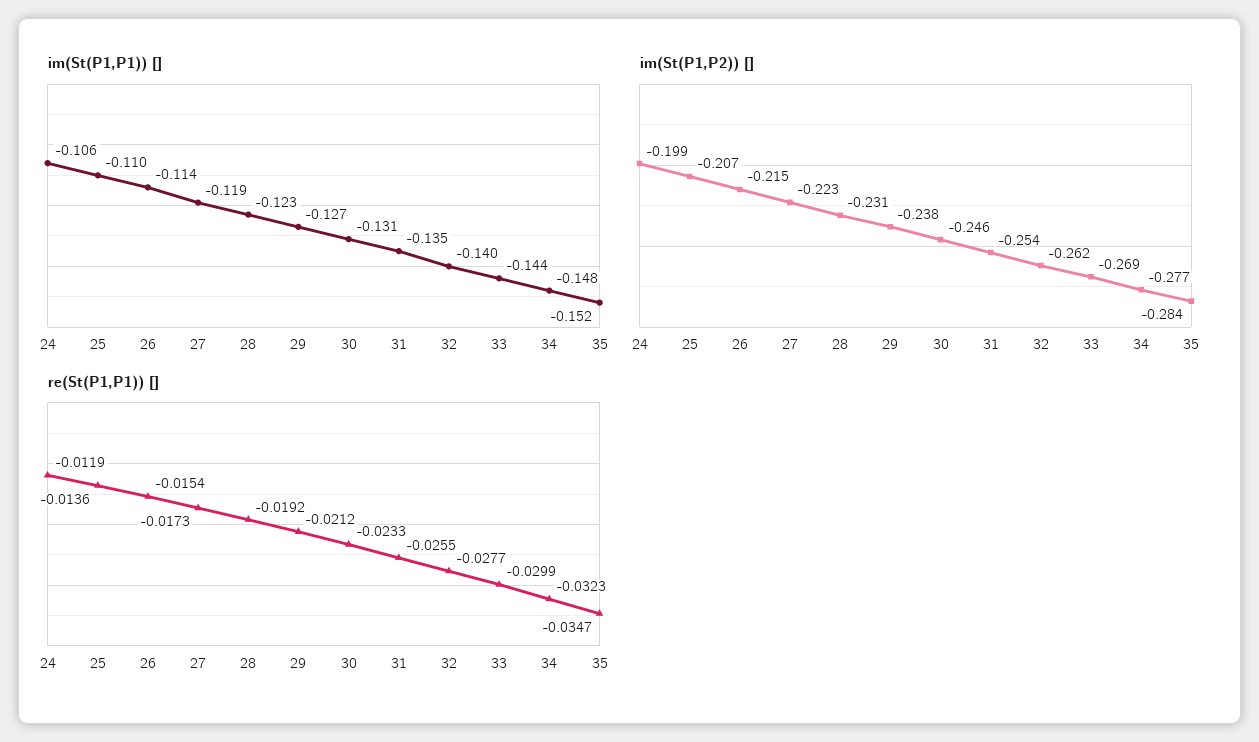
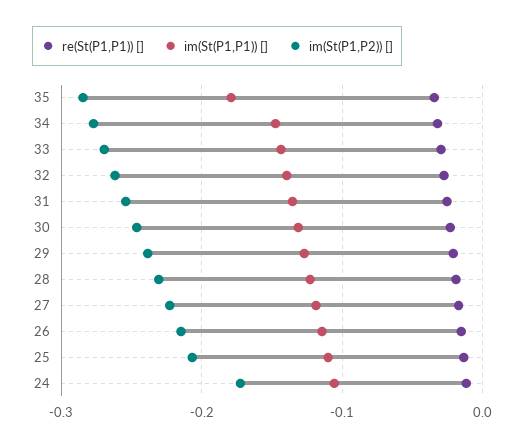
  {
    "im(St(P1,P1)) []": {
      "24": -0.106,
      "25": -0.11,
      "26": -0.114,
      "27": -0.119,
      "28": -0.123,
      "29": -0.127,
      "30": -0.131,
      "31": -0.135,
      "32": -0.14,
      "33": -0.144,
      "34": -0.148,
-     "35": -0.152
+     "35": -0.18
    },
    "im(St(P1,P2)) []": {
-     "24": -0.199,
+     "24": -0.17,
      "25": -0.207,
      "26": -0.215,
      "27": -0.223,
      "28": -0.231,
      "29": -0.238,
      "30": -0.246,
      "31": -0.254,
      "32": -0.262,
      "33": -0.269,
      "34": -0.277,
      "35": -0.284
    },
    "re(St(P1,P1)) []": {
      "24": -0.0119,
      "25": -0.0136,
      "26": -0.0154,
      "27": -0.0173,
      "28": -0.0192,
      "29": -0.0212,
      "30": -0.0233,
      "31": -0.0255,
      "32": -0.0277,
      "33": -0.0299,
      "34": -0.0323,
      "35": -0.0347
    }
  }

